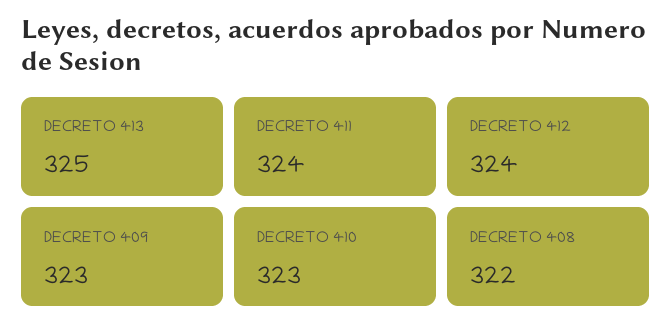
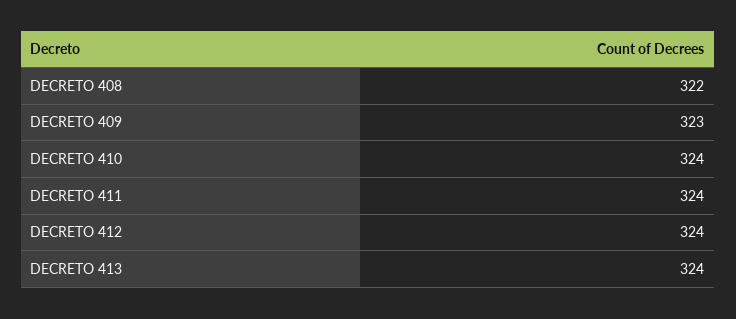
  {
-   "DECRETO 413": 325,
+   "DECRETO 413": 324,
    "DECRETO 411": 324,
    "DECRETO 412": 324,
    "DECRETO 409": 323,
-   "DECRETO 410": 323,
+   "DECRETO 410": 324,
    "DECRETO 408": 322
  }

